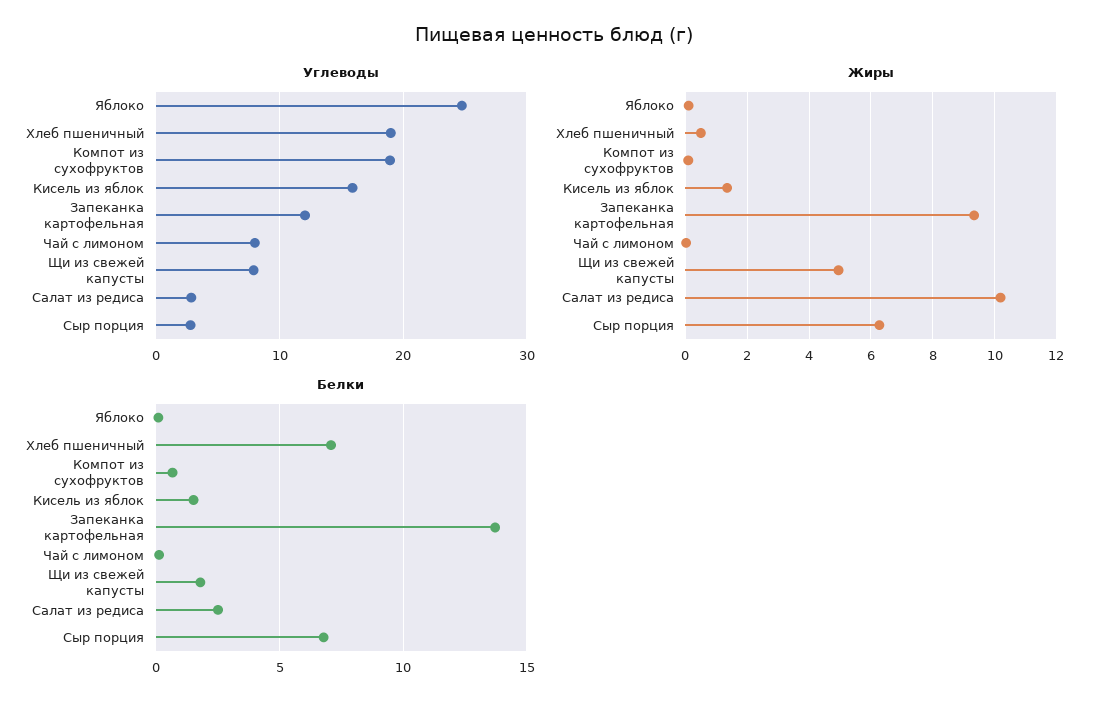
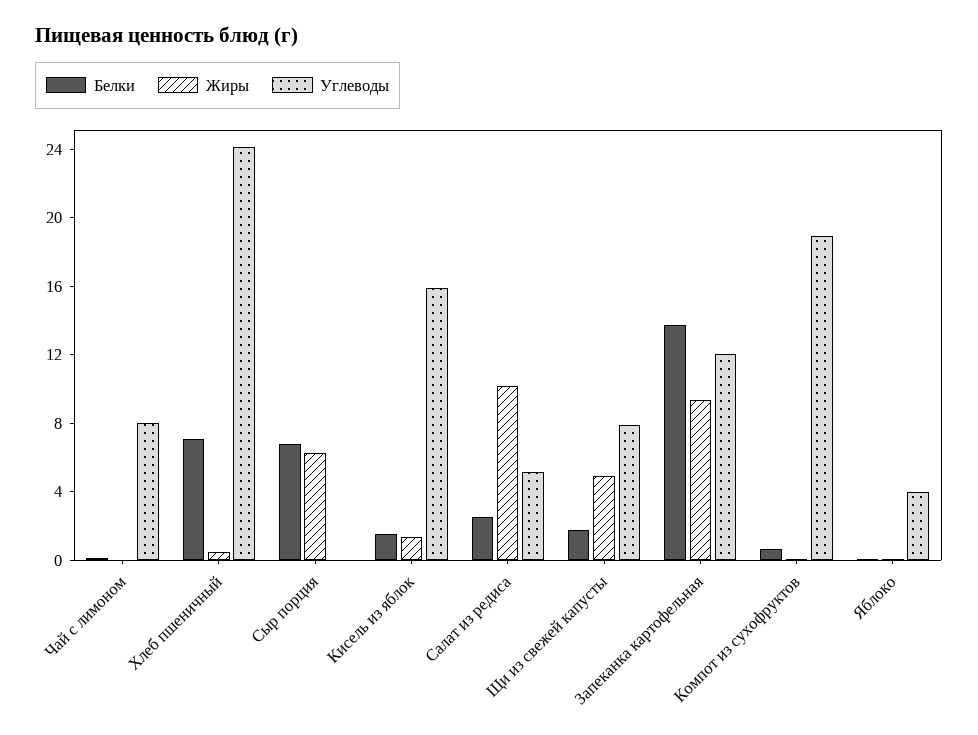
  {
    "Углеводы": {
-     "Яблоко": 25,
+     "Яблоко": 4,
-     "Хлеб пшеничный": 19,
+     "Хлеб пшеничный": 24,
      "Компот из сухофруктов": 19,
      "Кисель из яблок": 16,
      "Запеканка картофельная": 12,
      "Чай с лимоном": 8,
      "Щи из свежей капусты": 8,
-     "Салат из редиса": 3,
+     "Салат из редиса": 5,
-     "Сыр порция": 3
+     "Сыр порция": 0
    },
    "Жиры": {
      "Яблоко": 0.2,
      "Хлеб пшеничный": 0.6,
      "Компот из сухофруктов": 0,
      "Кисель из яблок": 1.4,
      "Запеканка картофельная": 9.4,
      "Чай с лимоном": 0,
      "Щи из свежей капусты": 5,
      "Салат из редиса": 10.2,
      "Сыр порция": 6.2
    },
    "Белки": {
      "Яблоко": 0,
      "Хлеб пшеничный": 7,
      "Компот из сухофруктов": 0.5,
      "Кисель из яблок": 1.5,
      "Запеканка картофельная": 13.5,
      "Чай с лимоном": 0,
      "Щи из свежей капусты": 2,
      "Салат из редиса": 2.5,
      "Сыр порция": 7
    }
  }

